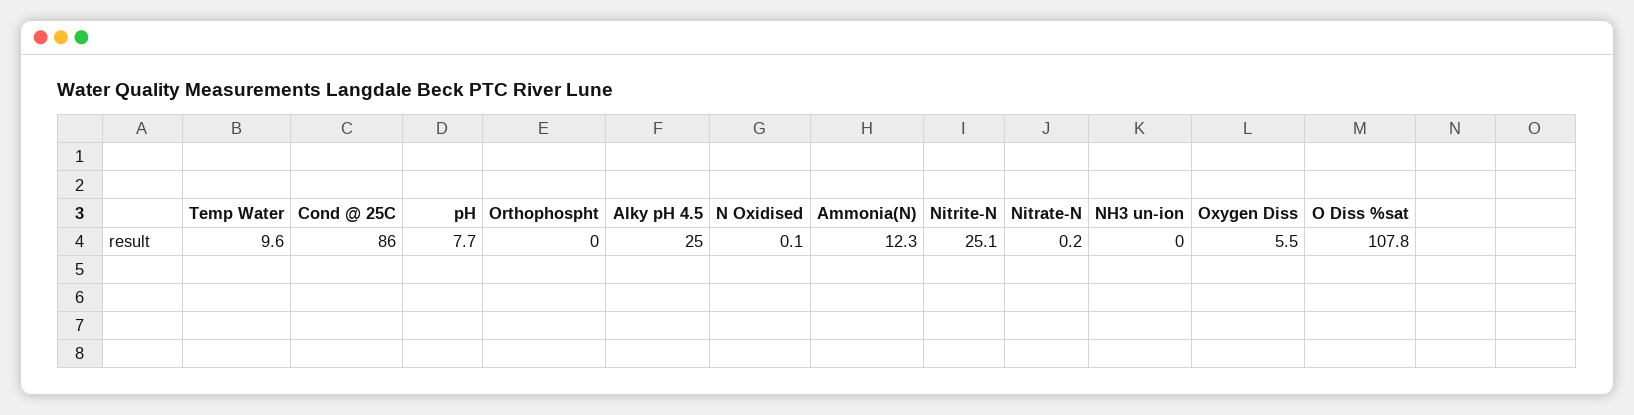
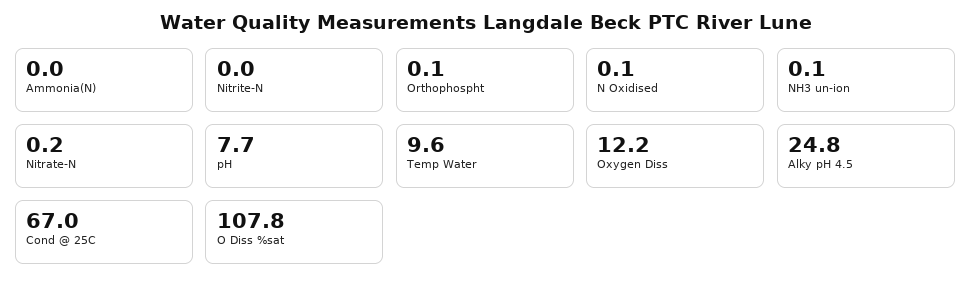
  {
    "Temp Water": 9.6,
-   "Cond @ 25C": 86,
+   "Cond @ 25C": 67,
    "pH": 7.7,
-   "Orthophospht": 0,
+   "Orthophospht": 0.1,
-   "Alky pH 4.5": 25,
+   "Alky pH 4.5": 24.8,
    "N Oxidised": 0.1,
-   "Ammonia(N)": 12.3,
+   "Ammonia(N)": 0,
-   "Nitrite-N": 25.1,
+   "Nitrite-N": 0,
    "Nitrate-N": 0.2,
-   "NH3 un-ion": 0,
+   "NH3 un-ion": 0.1,
-   "Oxygen Diss": 5.5,
+   "Oxygen Diss": 12.2,
    "O Diss %sat": 107.8
  }

